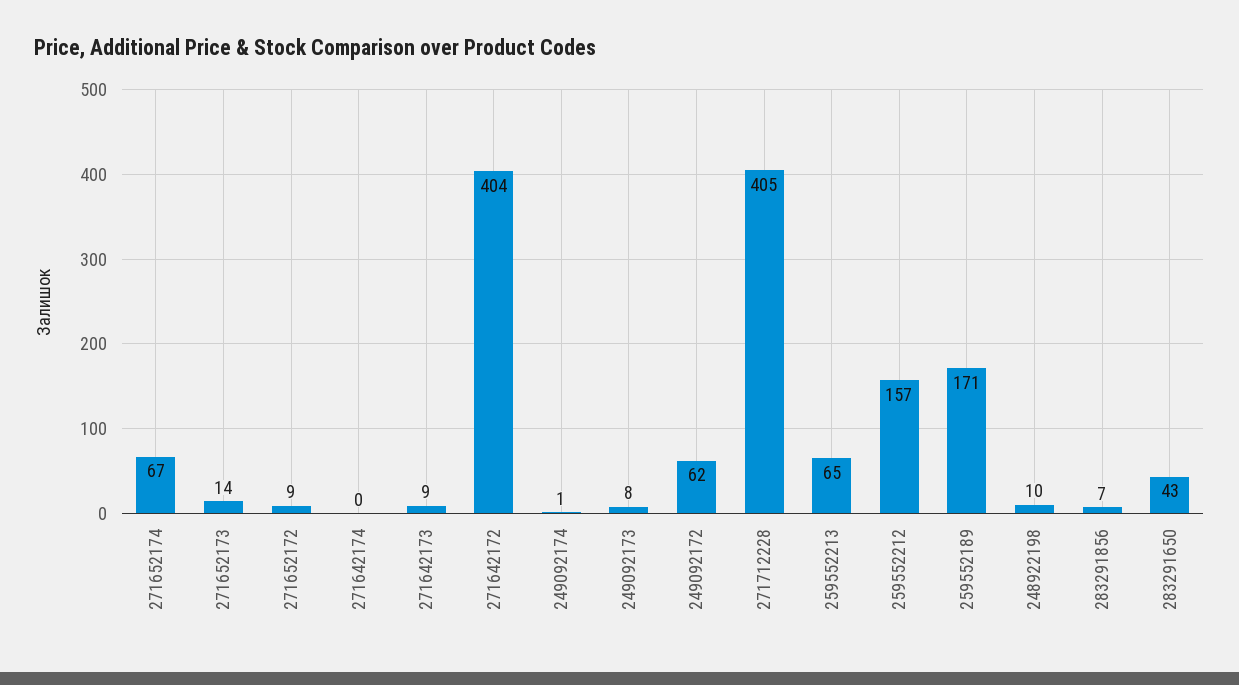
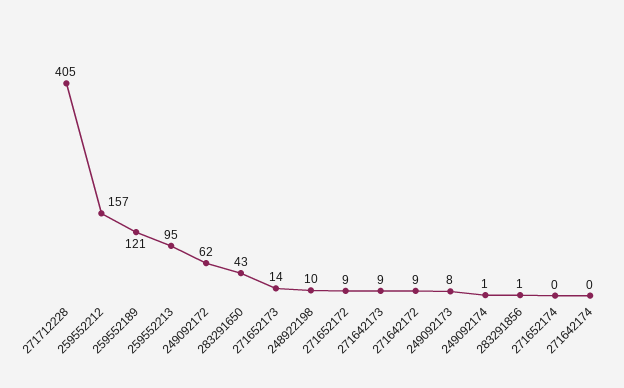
  {
-   "271652174": 67,
+   "271652174": 0,
    "271652173": 14,
    "271652172": 9,
    "271642174": 0,
    "271642173": 9,
-   "271642172": 404,
+   "271642172": 9,
    "249092174": 1,
    "249092173": 8,
    "249092172": 62,
    "271712228": 405,
-   "259552213": 65,
+   "259552213": 95,
    "259552212": 157,
-   "259552189": 171,
+   "259552189": 121,
    "248922198": 10,
-   "283291856": 7,
+   "283291856": 1,
    "283291650": 43
  }

